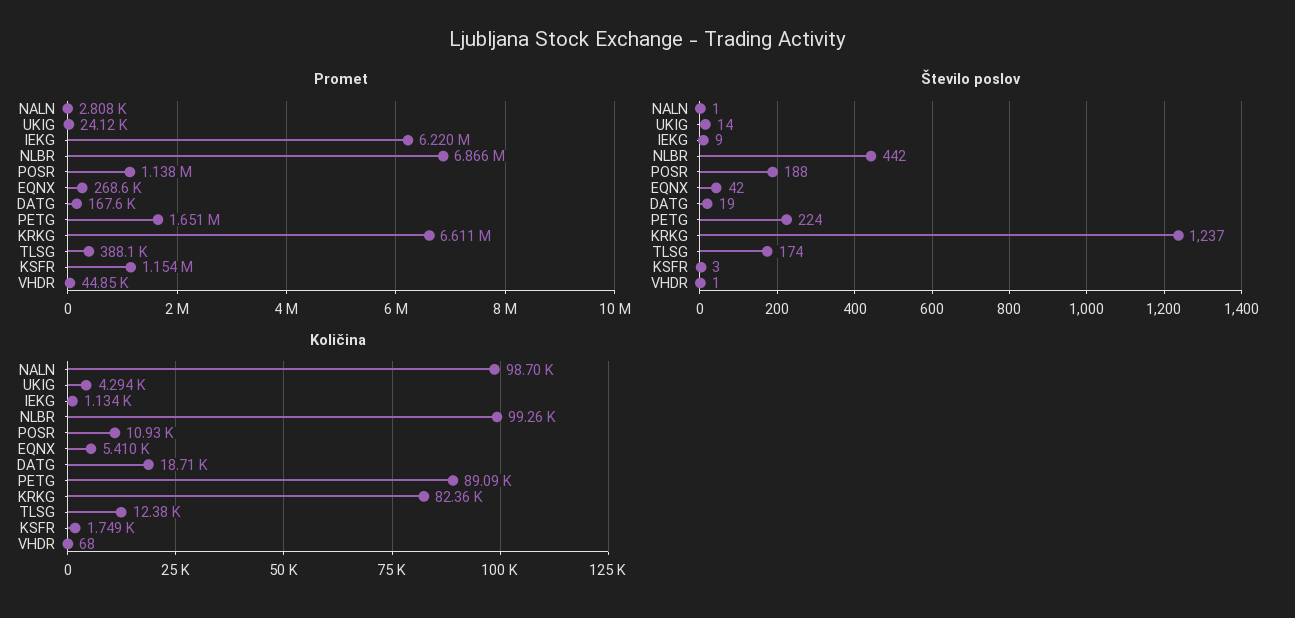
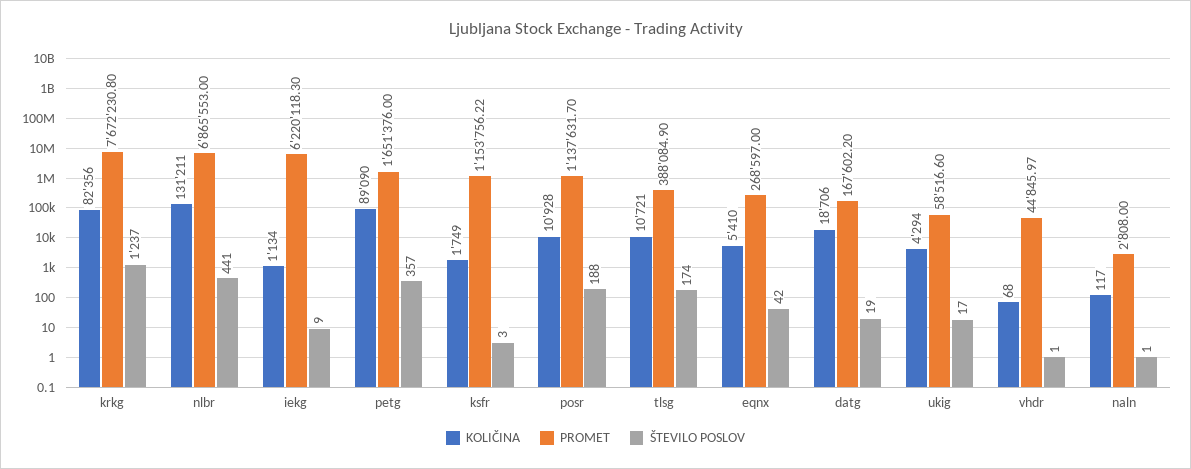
  {
    "Promet": {
      "NALN": 2808,
-     "UKIG": 24120,
+     "UKIG": 58516.6,
      "IEKG": 6220118.3,
      "NLBR": 6865553,
      "POSR": 1137631.7,
      "EQNX": 268597,
      "DATG": 167602.2,
      "PETG": 1651376,
-     "KRKG": 6611000,
+     "KRKG": 7672230.8,
      "TLSG": 388084.9,
      "KSFR": 1153756.22,
      "VHDR": 44845.97
    },
    "Število poslov": {
      "NALN": 1,
-     "UKIG": 14,
+     "UKIG": 17,
      "IEKG": 9,
-     "NLBR": 442,
+     "NLBR": 441,
      "POSR": 188,
      "EQNX": 42,
      "DATG": 19,
-     "PETG": 224,
+     "PETG": 357,
      "KRKG": 1237,
      "TLSG": 174,
      "KSFR": 3,
      "VHDR": 1
    },
    "Količina": {
-     "NALN": 98700,
+     "NALN": 117,
      "UKIG": 4294,
      "IEKG": 1134,
-     "NLBR": 99260,
+     "NLBR": 131211,
      "POSR": 10928,
      "EQNX": 5410,
      "DATG": 18706,
      "PETG": 89090,
      "KRKG": 82356,
-     "TLSG": 12380,
+     "TLSG": 10721,
      "KSFR": 1749,
      "VHDR": 68
    }
  }

